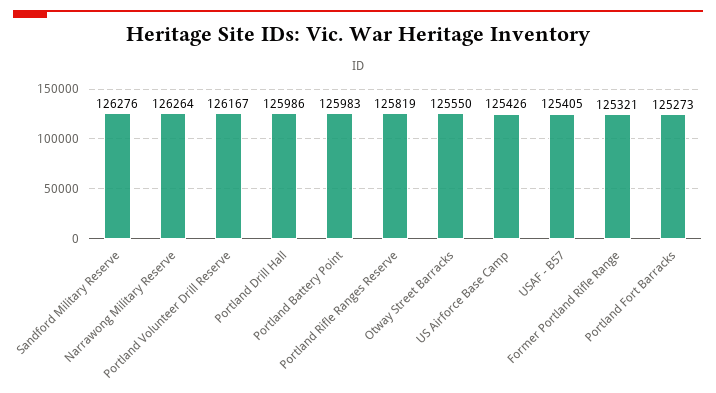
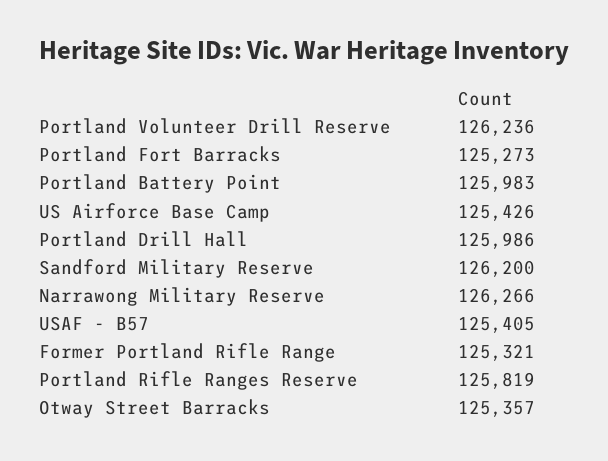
  {
-   "Sandford Military Reserve": 126276,
+   "Sandford Military Reserve": 126200,
-   "Narrawong Military Reserve": 126264,
+   "Narrawong Military Reserve": 126266,
-   "Portland Volunteer Drill Reserve": 126167,
+   "Portland Volunteer Drill Reserve": 126236,
    "Portland Drill Hall": 125986,
    "Portland Battery Point": 125983,
    "Portland Rifle Ranges Reserve": 125819,
-   "Otway Street Barracks": 125550,
+   "Otway Street Barracks": 125357,
    "US Airforce Base Camp": 125426,
    "USAF - B57": 125405,
    "Former Portland Rifle Range": 125321,
    "Portland Fort Barracks": 125273
  }

